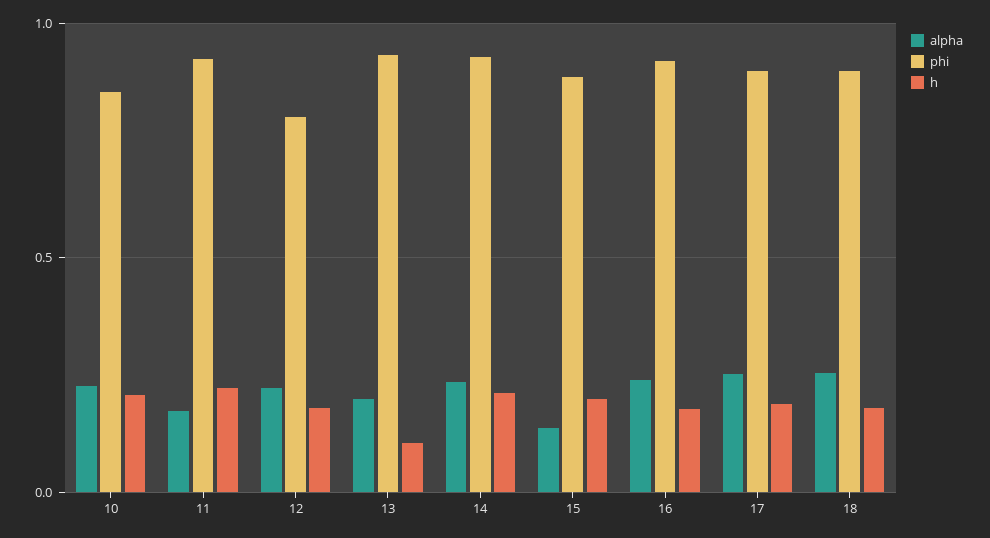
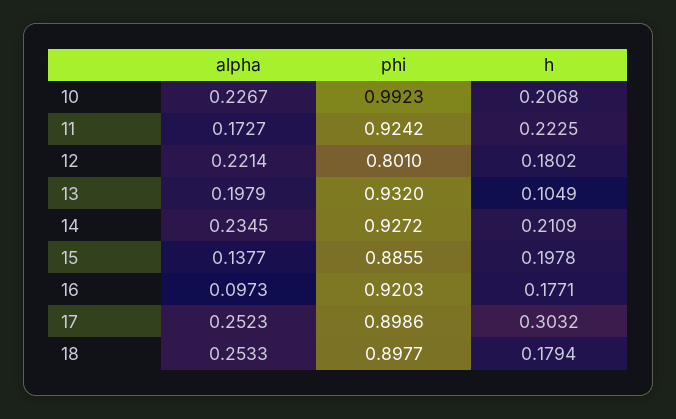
  {
    "alpha": {
      "10": 0.2267,
      "11": 0.1727,
      "12": 0.2214,
      "13": 0.1979,
      "14": 0.2345,
      "15": 0.1377,
-     "16": 0.25,
+     "16": 0.0973,
      "17": 0.2523,
      "18": 0.2533
    },
    "phi": {
-     "10": 0.85,
+     "10": 0.9923,
      "11": 0.9242,
      "12": 0.801,
      "13": 0.932,
      "14": 0.9272,
      "15": 0.8855,
      "16": 0.9203,
      "17": 0.8986,
      "18": 0.8977
    },
    "h": {
      "10": 0.2068,
      "11": 0.2225,
      "12": 0.1802,
      "13": 0.1049,
      "14": 0.2109,
      "15": 0.1978,
      "16": 0.1771,
-     "17": 0.2,
+     "17": 0.3032,
      "18": 0.1794
    }
  }

